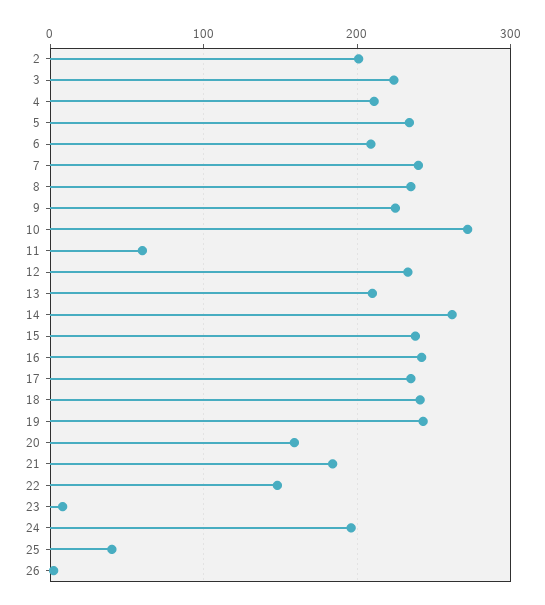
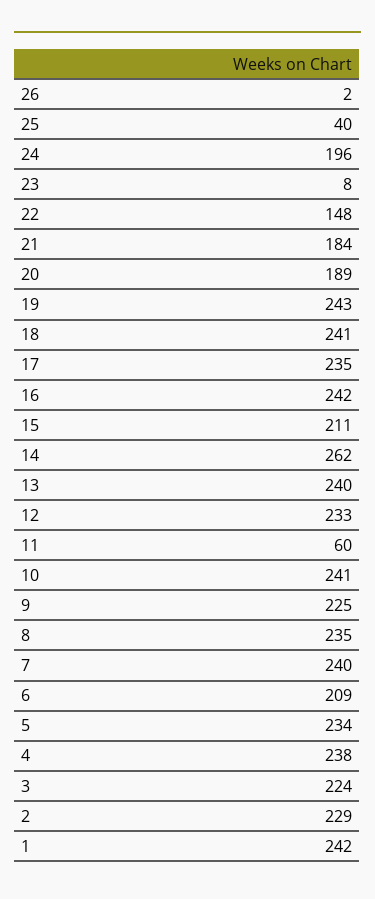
  {
-   "2": 200,
+   "2": 229,
    "3": 224,
-   "4": 210,
+   "4": 238,
    "5": 234,
    "6": 209,
    "7": 240,
    "8": 235,
    "9": 225,
-   "10": 270,
+   "10": 241,
    "11": 60,
    "12": 233,
-   "13": 210,
+   "13": 240,
    "14": 262,
-   "15": 240,
+   "15": 211,
    "16": 242,
    "17": 235,
    "18": 241,
    "19": 243,
-   "20": 160,
+   "20": 189,
    "21": 184,
    "22": 148,
    "23": 8,
    "24": 196,
    "25": 40,
-   "26": 2
+   "26": 2,
+   "1": 242
  }

